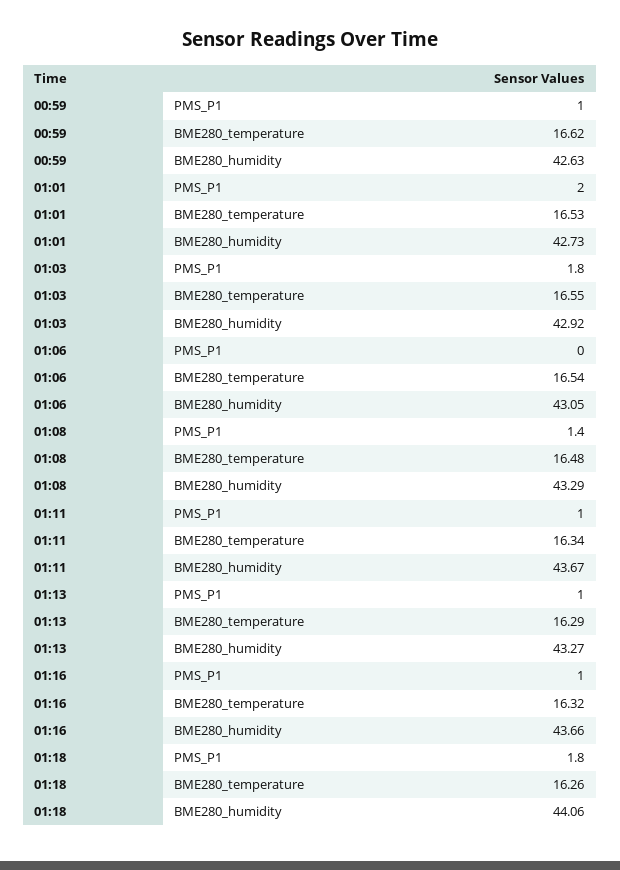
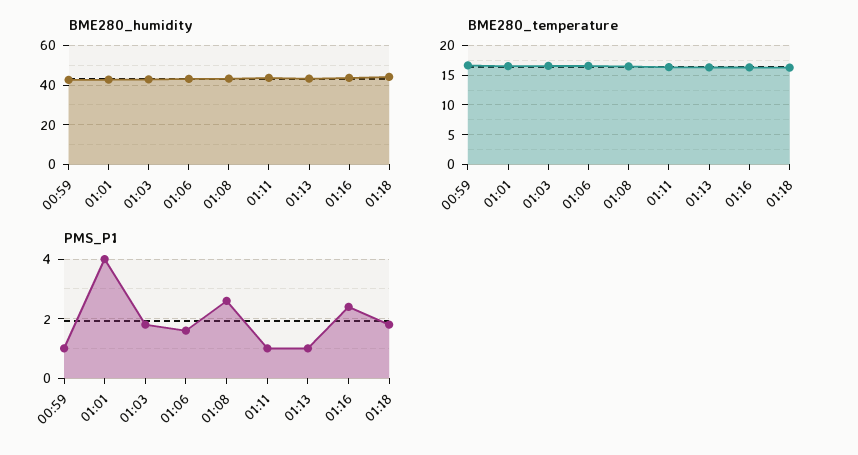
  {
    "PMS_P1": {
      "00:59": 1,
-     "01:01": 2,
+     "01:01": 4,
      "01:03": 1.8,
-     "01:06": 0,
+     "01:06": 1.5,
-     "01:08": 1.4,
+     "01:08": 2.5,
      "01:11": 1,
      "01:13": 1,
-     "01:16": 1,
+     "01:16": 2.5,
      "01:18": 1.8
    },
    "BME280_temperature": {
      "00:59": 16.62,
      "01:01": 16.53,
      "01:03": 16.55,
      "01:06": 16.54,
      "01:08": 16.48,
      "01:11": 16.34,
      "01:13": 16.29,
      "01:16": 16.32,
      "01:18": 16.26
    },
    "BME280_humidity": {
      "00:59": 42.63,
      "01:01": 42.73,
      "01:03": 42.92,
      "01:06": 43.05,
      "01:08": 43.29,
      "01:11": 43.67,
      "01:13": 43.27,
      "01:16": 43.66,
      "01:18": 44.06
    }
  }

